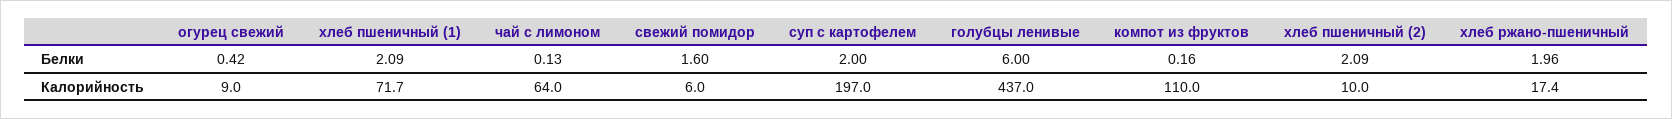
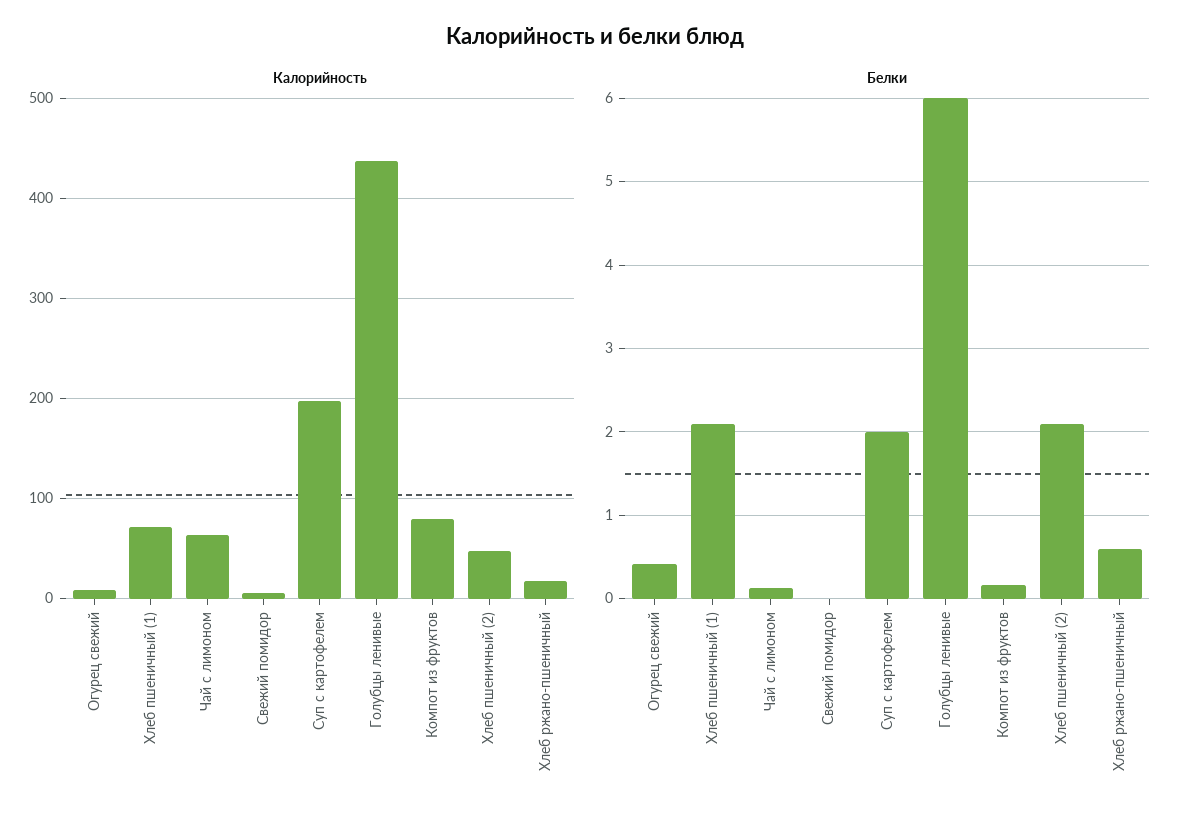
  {
    "Белки": {
      "огурец свежий": 0.42,
      "хлеб пшеничный (1)": 2.09,
      "чай с лимоном": 0.13,
-     "свежий помидор": 1.6,
+     "свежий помидор": 0,
      "суп с картофелем": 2,
      "голубцы ленивые": 6,
      "компот из фруктов": 0.16,
      "хлеб пшеничный (2)": 2.09,
-     "хлеб ржано-пшеничный": 1.96
+     "хлеб ржано-пшеничный": 0.6
    },
    "Калорийность": {
      "огурец свежий": 9,
      "хлеб пшеничный (1)": 71.7,
      "чай с лимоном": 64,
      "свежий помидор": 6,
      "суп с картофелем": 197,
      "голубцы ленивые": 437,
-     "компот из фруктов": 110,
+     "компот из фруктов": 80,
-     "хлеб пшеничный (2)": 10,
+     "хлеб пшеничный (2)": 50,
      "хлеб ржано-пшеничный": 17.4
    }
  }

